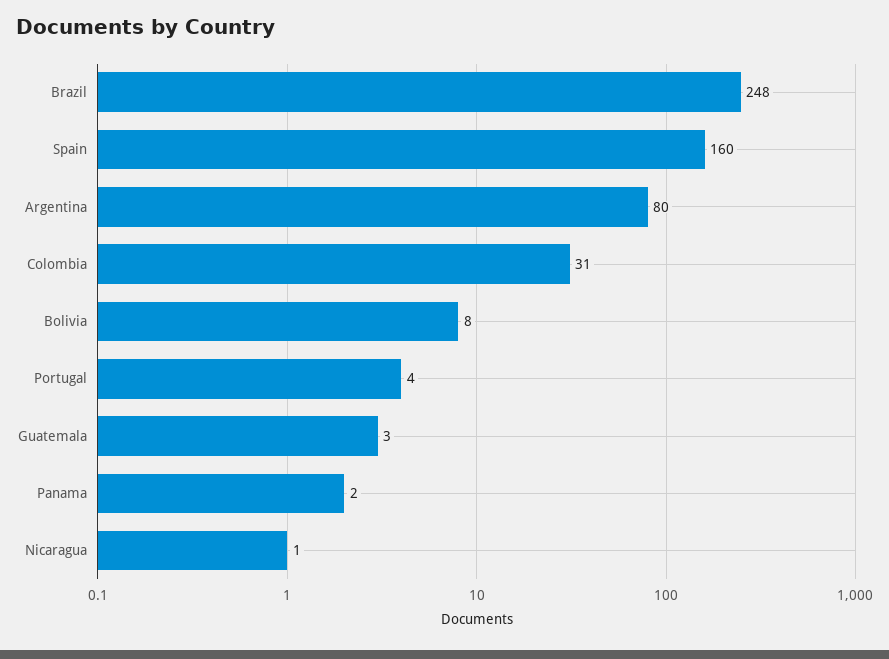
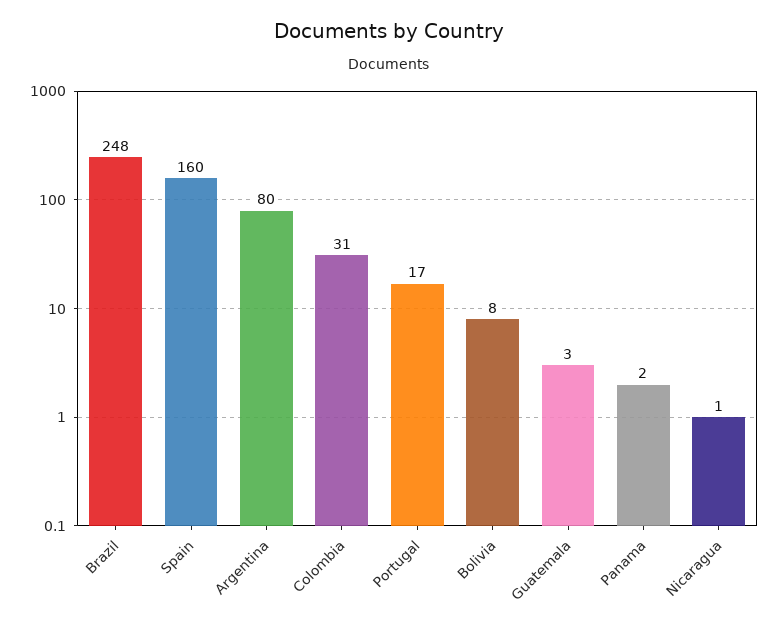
  {
    "Brazil": 248,
    "Spain": 160,
    "Argentina": 80,
    "Colombia": 31,
    "Bolivia": 8,
-   "Portugal": 4,
+   "Portugal": 17,
    "Guatemala": 3,
    "Panama": 2,
    "Nicaragua": 1
  }

